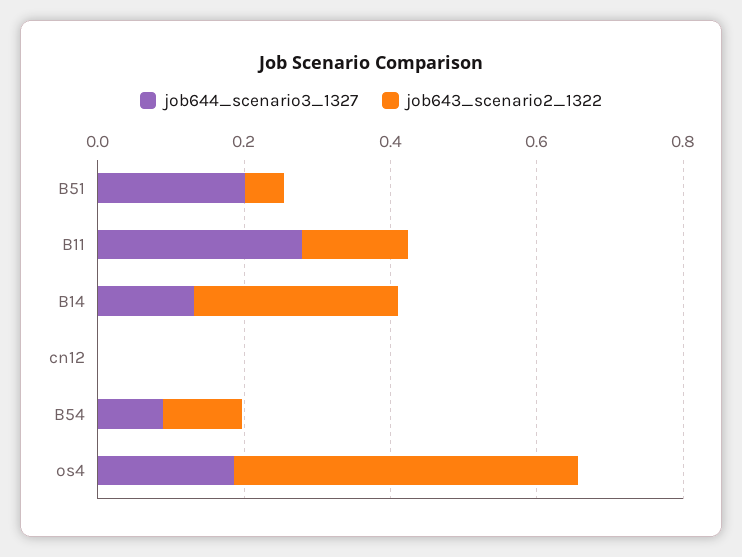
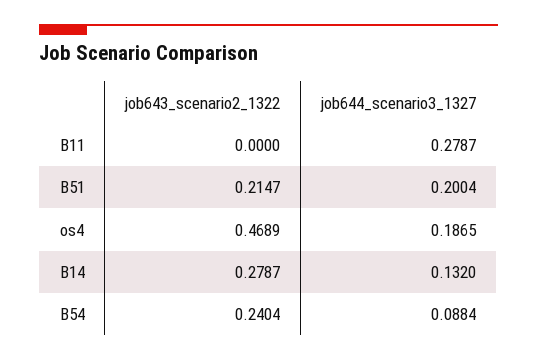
  {
    "job644_scenario3_1327": {
      "B51": 0.2004,
      "B11": 0.2787,
      "B14": 0.132,
-     "cn12": 0,
      "B54": 0.0884,
      "os4": 0.1865
    },
    "job643_scenario2_1322": {
-     "B51": 0.05,
+     "B51": 0.2147,
-     "B11": 0.15,
+     "B11": 0,
      "B14": 0.2787,
-     "cn12": 0,
-     "B54": 0.1,
+     "B54": 0.2404,
      "os4": 0.4689
    }
  }

